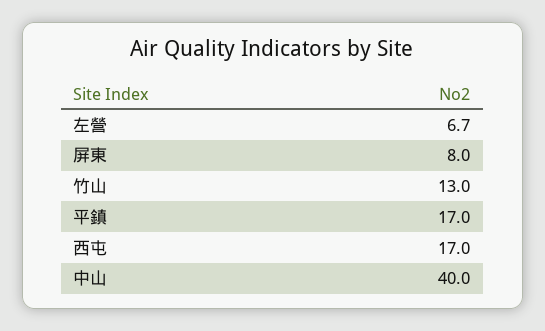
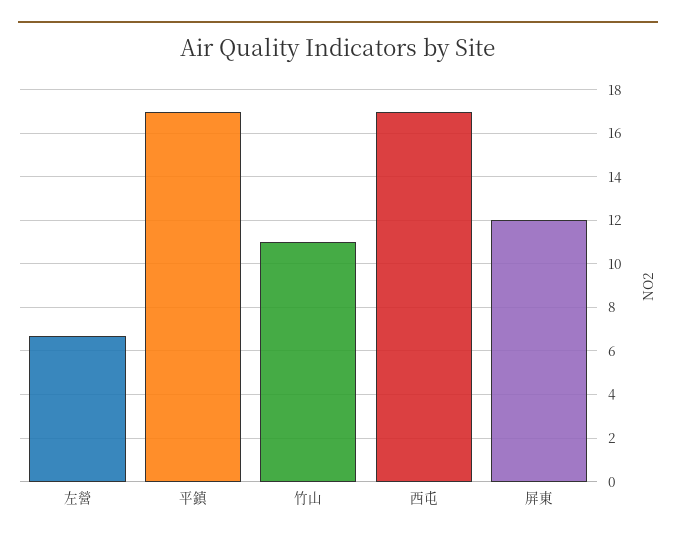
  {
    "左營": 6.7,
-   "屏東": 8,
+   "屏東": 12,
-   "竹山": 13,
+   "竹山": 11,
    "平鎮": 17,
-   "西屯": 17,
+   "西屯": 17
-   "中山": 40
  }

